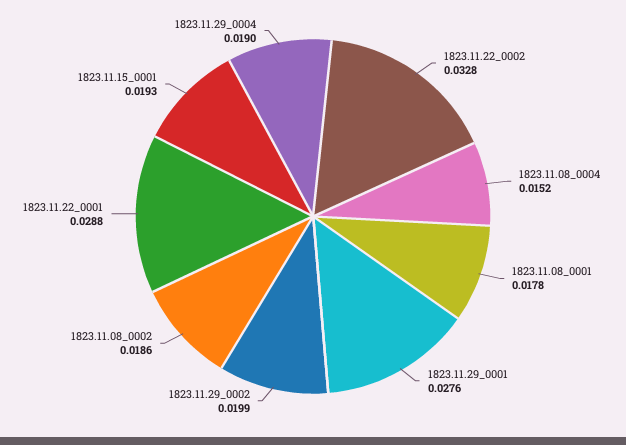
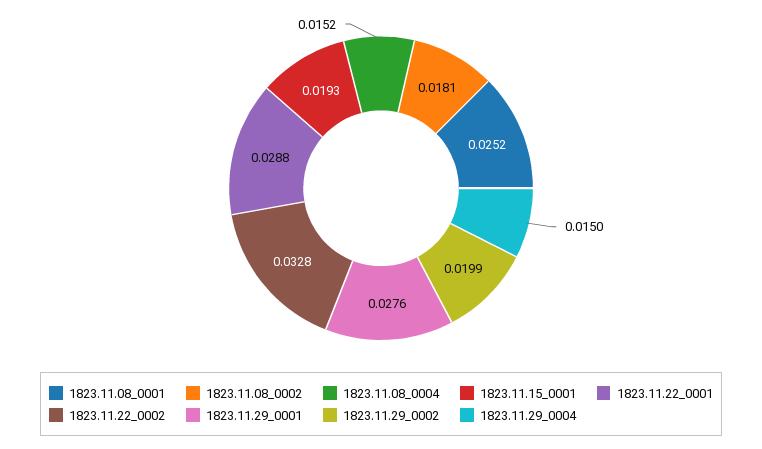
  {
    "1823.11.22_0002": 0.0328,
    "1823.11.08_0004": 0.0152,
-   "1823.11.08_0001": 0.0178,
+   "1823.11.08_0001": 0.0252,
    "1823.11.29_0001": 0.0276,
    "1823.11.29_0002": 0.0199,
-   "1823.11.08_0002": 0.0186,
+   "1823.11.08_0002": 0.0181,
    "1823.11.22_0001": 0.0288,
    "1823.11.15_0001": 0.0193,
-   "1823.11.29_0004": 0.019
+   "1823.11.29_0004": 0.015
  }

